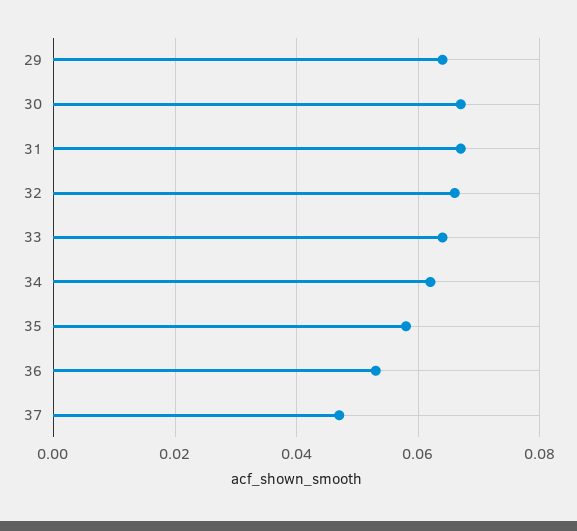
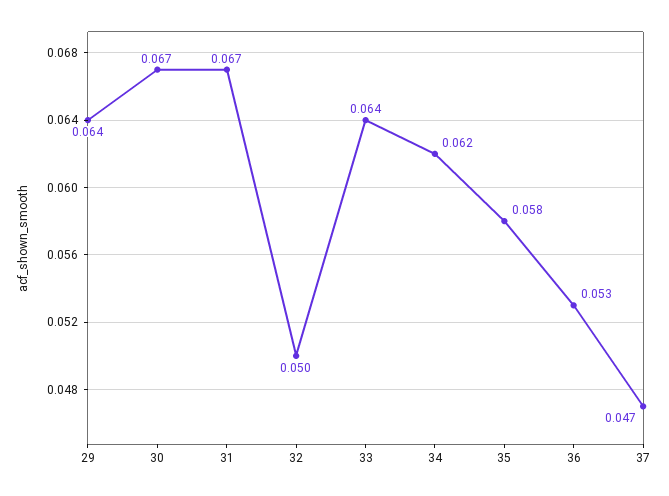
  {
    "29": 0.064,
    "30": 0.067,
    "31": 0.067,
-   "32": 0.065,
+   "32": 0.05,
    "33": 0.064,
    "34": 0.062,
    "35": 0.058,
    "36": 0.053,
    "37": 0.047
  }

